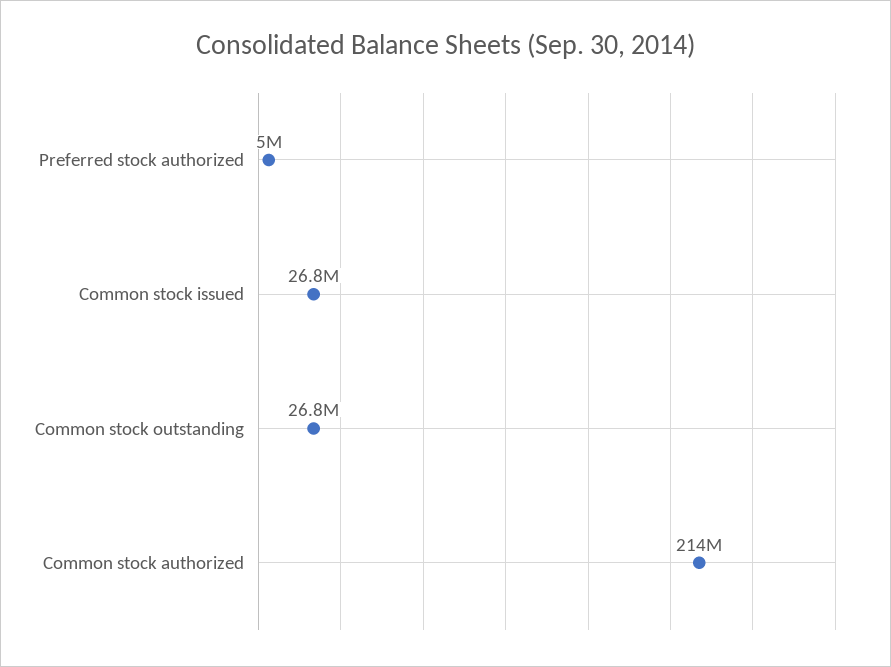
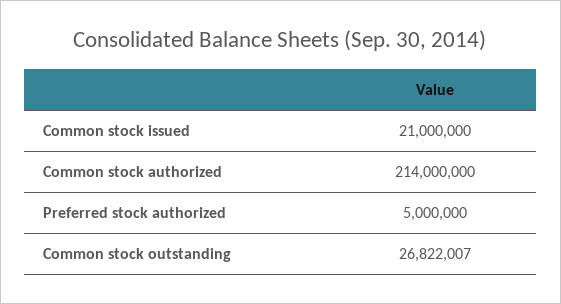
  {
    "Preferred stock authorized": 5000000,
-   "Common stock issued": 26800000,
+   "Common stock issued": 21000000,
    "Common stock outstanding": 26822007,
    "Common stock authorized": 214000000
  }

